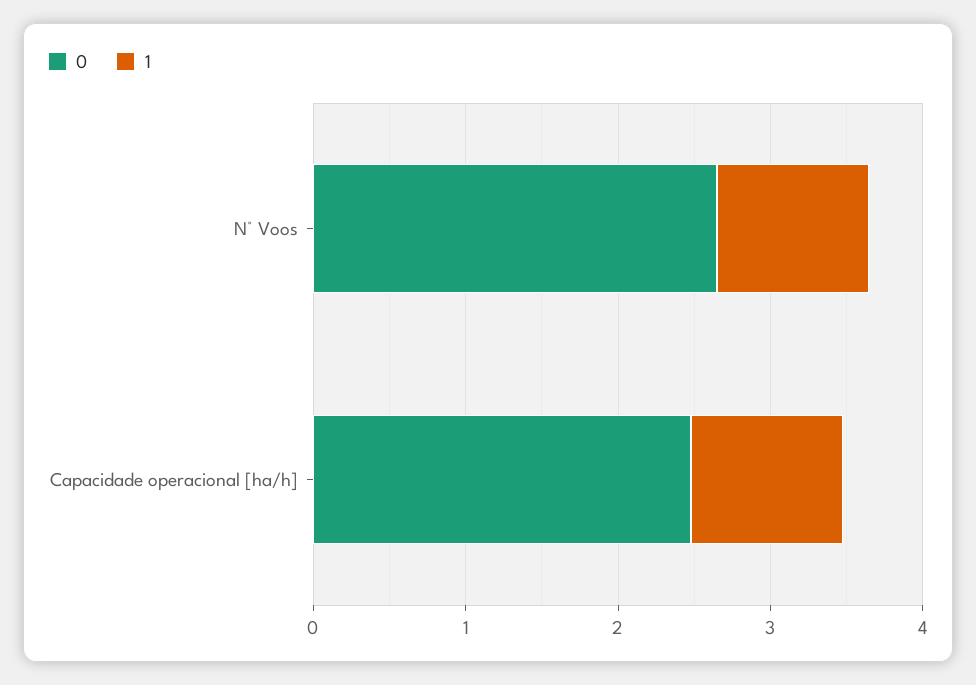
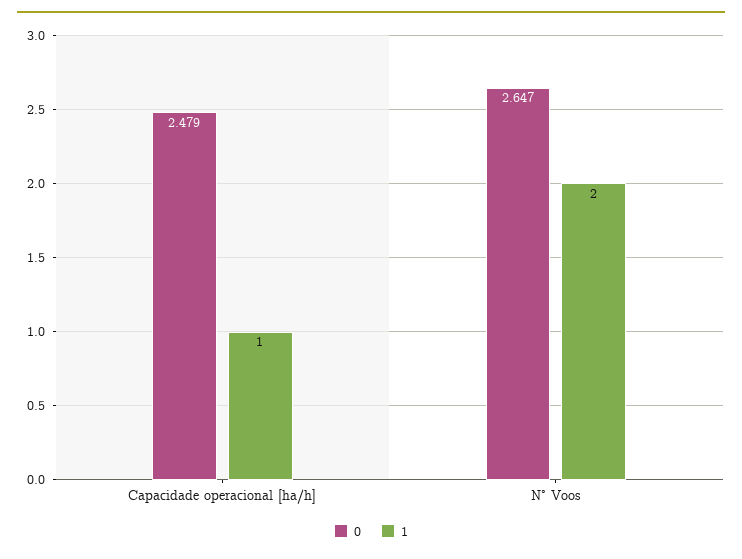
  {
    "0": {
      "N° Voos": 2.647,
      "Capacidade operacional [ha/h]": 2.479
    },
    "1": {
-     "N° Voos": 1,
+     "N° Voos": 2,
      "Capacidade operacional [ha/h]": 1
    }
  }

